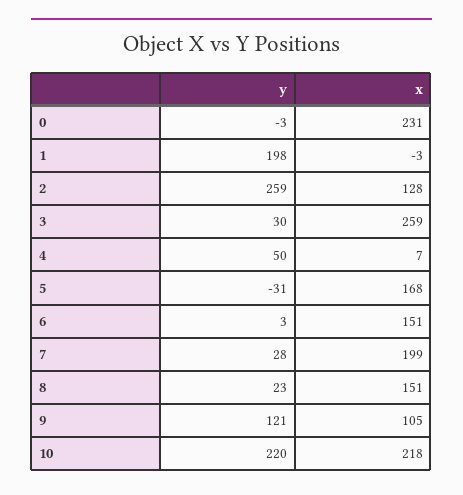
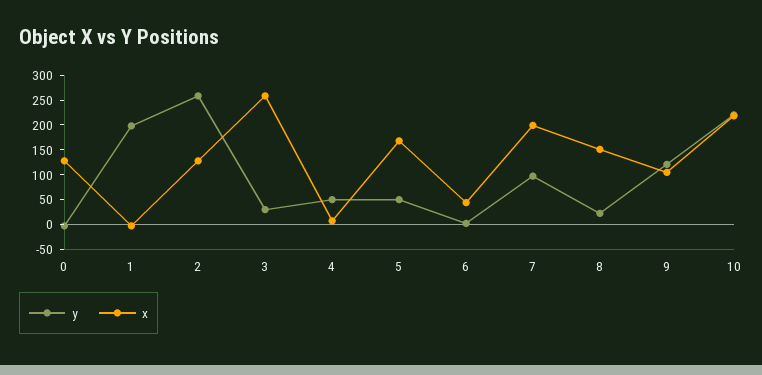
  {
    "y": {
      "0": -3,
      "1": 198,
      "2": 259,
      "3": 30,
      "4": 50,
-     "5": -31,
+     "5": 50,
      "6": 3,
-     "7": 28,
+     "7": 100,
      "8": 23,
      "9": 121,
      "10": 220
    },
    "x": {
-     "0": 231,
+     "0": 125,
      "1": -3,
      "2": 128,
      "3": 259,
      "4": 7,
      "5": 168,
-     "6": 151,
+     "6": 50,
      "7": 199,
      "8": 151,
      "9": 105,
      "10": 218
    }
  }

